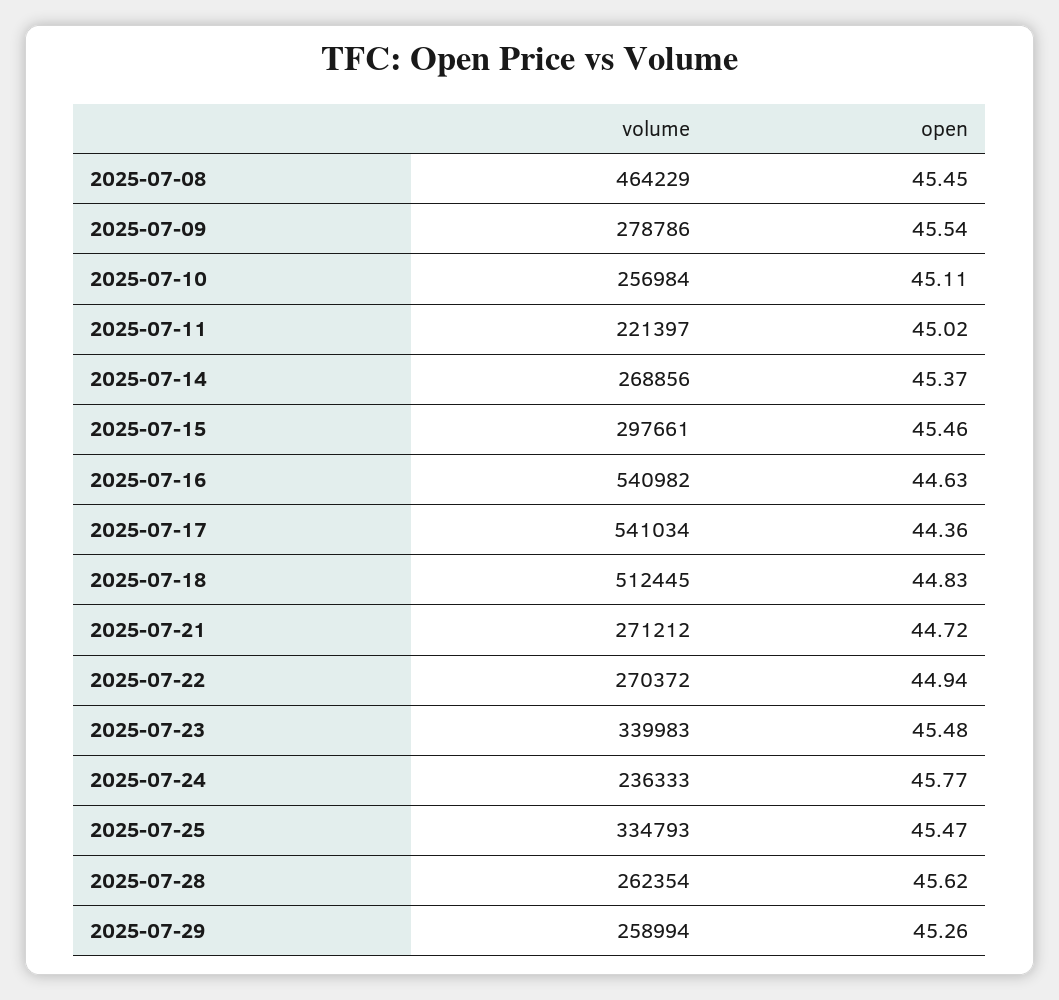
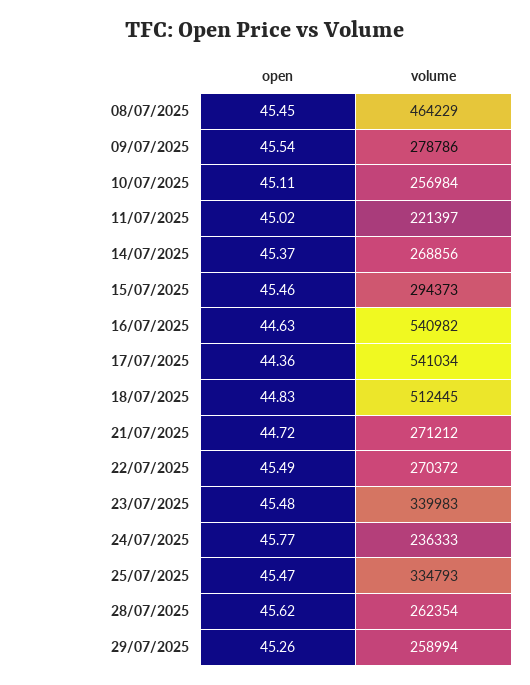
  {
    "volume": {
      "2025-07-08": 464229,
      "2025-07-09": 278786,
      "2025-07-10": 256984,
      "2025-07-11": 221397,
      "2025-07-14": 268856,
-     "2025-07-15": 297661,
+     "2025-07-15": 294373,
      "2025-07-16": 540982,
      "2025-07-17": 541034,
      "2025-07-18": 512445,
      "2025-07-21": 271212,
      "2025-07-22": 270372,
      "2025-07-23": 339983,
      "2025-07-24": 236333,
      "2025-07-25": 334793,
      "2025-07-28": 262354,
      "2025-07-29": 258994
    },
    "open": {
      "2025-07-08": 45.45,
      "2025-07-09": 45.54,
      "2025-07-10": 45.11,
      "2025-07-11": 45.02,
      "2025-07-14": 45.37,
      "2025-07-15": 45.46,
      "2025-07-16": 44.63,
      "2025-07-17": 44.36,
      "2025-07-18": 44.83,
      "2025-07-21": 44.72,
-     "2025-07-22": 44.94,
+     "2025-07-22": 45.49,
      "2025-07-23": 45.48,
      "2025-07-24": 45.77,
      "2025-07-25": 45.47,
      "2025-07-28": 45.62,
      "2025-07-29": 45.26
    }
  }

